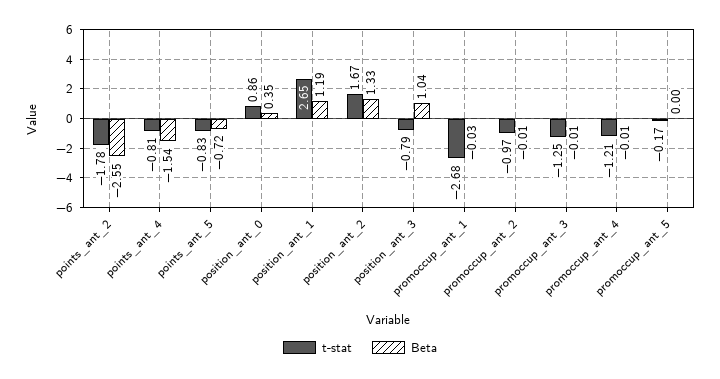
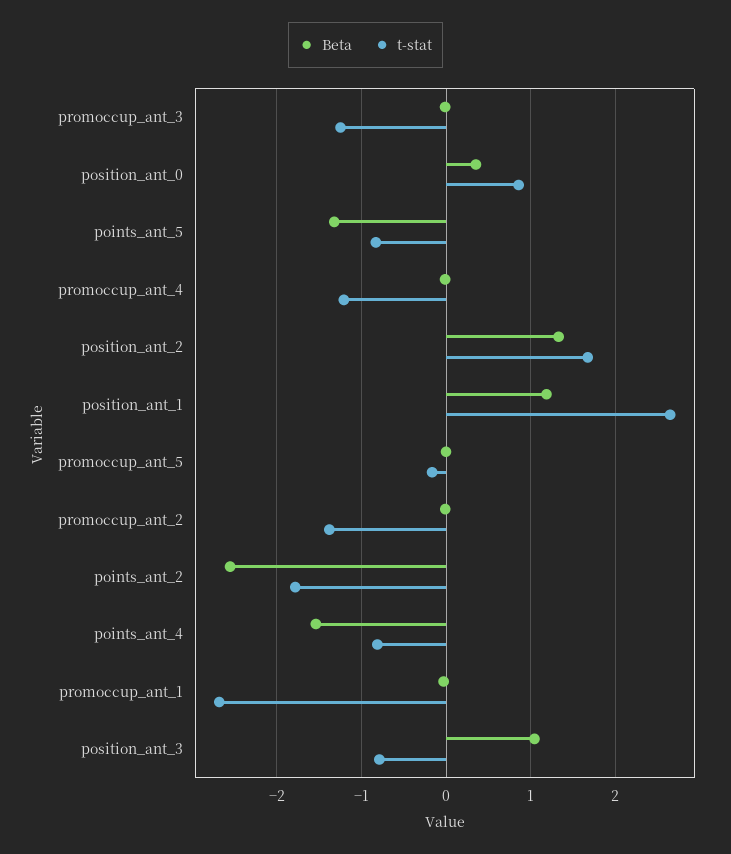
  {
    "t-stat": {
      "points_ant_2": -1.78,
      "points_ant_4": -0.81,
      "points_ant_5": -0.83,
      "position_ant_0": 0.86,
      "position_ant_1": 2.65,
      "position_ant_2": 1.67,
      "position_ant_3": -0.79,
      "promoccup_ant_1": -2.68,
-     "promoccup_ant_2": -0.97,
+     "promoccup_ant_2": -1.4,
      "promoccup_ant_3": -1.25,
      "promoccup_ant_4": -1.21,
      "promoccup_ant_5": -0.17
    },
    "Beta": {
      "points_ant_2": -2.55,
      "points_ant_4": -1.54,
-     "points_ant_5": -0.72,
+     "points_ant_5": -1.3,
      "position_ant_0": 0.35,
      "position_ant_1": 1.19,
      "position_ant_2": 1.33,
      "position_ant_3": 1.04,
      "promoccup_ant_1": -0.03,
      "promoccup_ant_2": -0.01,
      "promoccup_ant_3": -0.01,
      "promoccup_ant_4": -0.01,
      "promoccup_ant_5": 0
    }
  }

